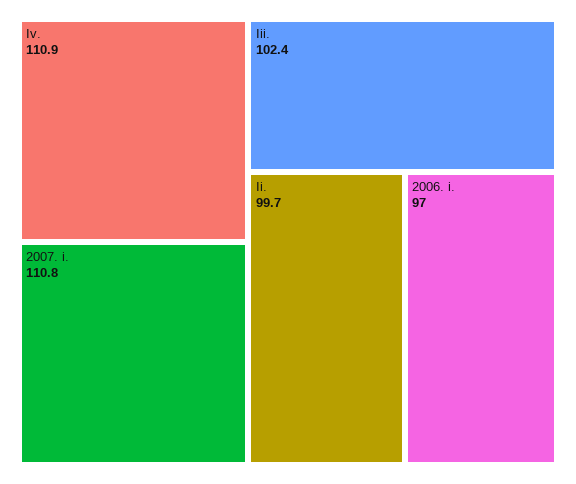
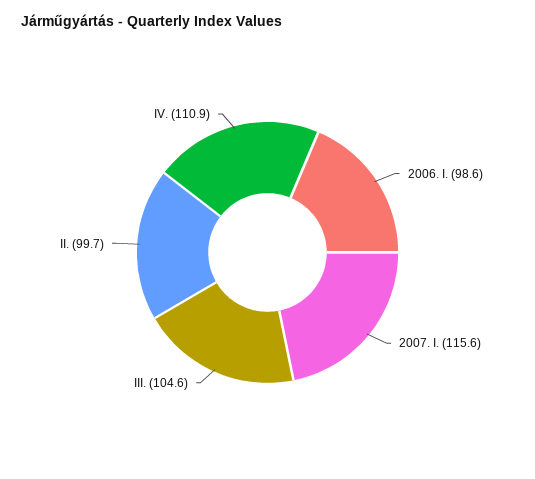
  {
    "Iv.": 110.9,
-   "2007. i.": 110.8,
+   "2007. i.": 115.6,
-   "Iii.": 102.4,
+   "Iii.": 104.6,
    "Ii.": 99.7,
-   "2006. i.": 97
+   "2006. i.": 98.6
  }

